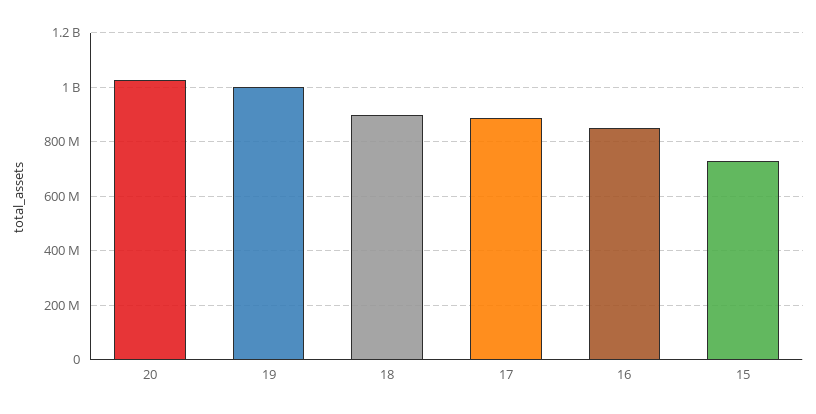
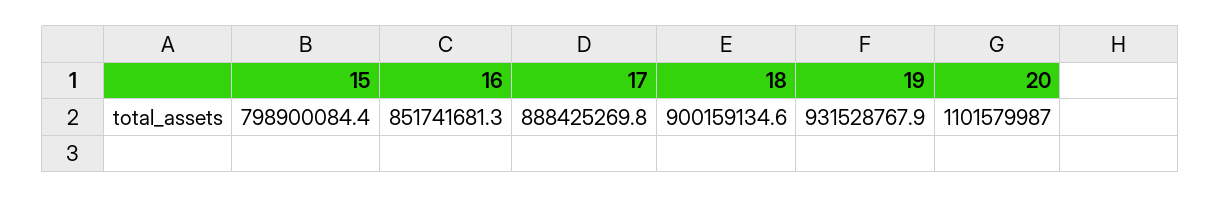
  {
-   "20": 1025000000,
+   "20": 1101579987,
-   "19": 1000000000,
+   "19": 931528767.9,
    "18": 900159134.6,
    "17": 888425269.8,
    "16": 851741681.3,
-   "15": 725000000
+   "15": 798900084.4
  }

